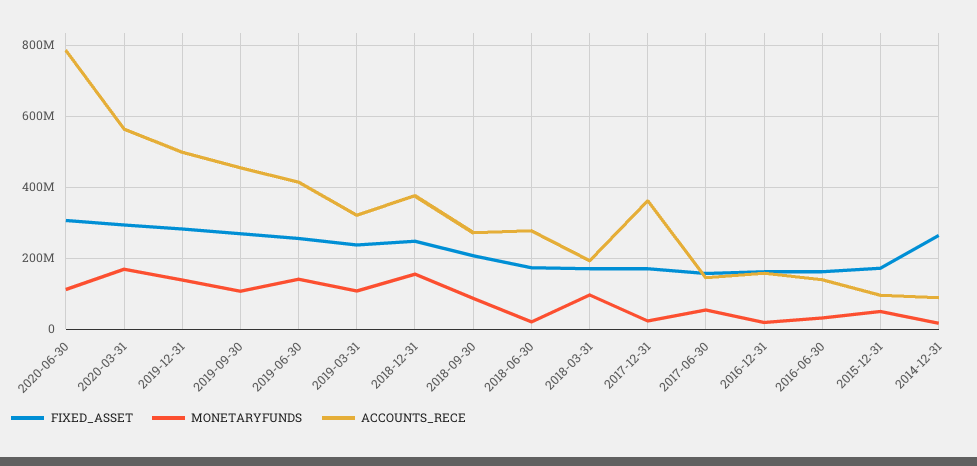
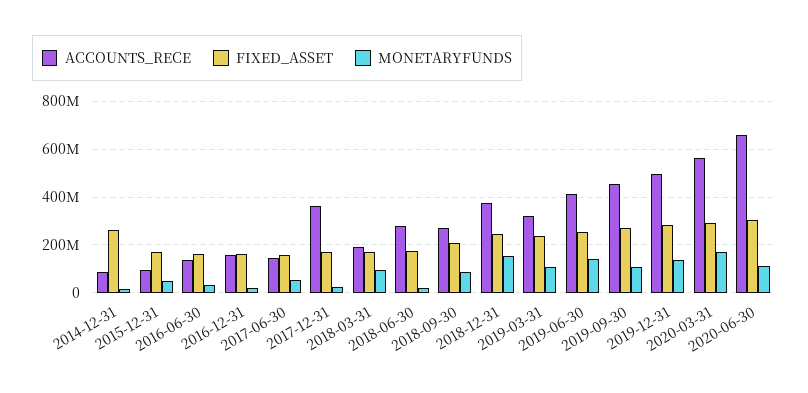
  {
    "FIXED_ASSET": {
      "2020-06-30": 300000000,
      "2020-03-31": 300000000,
      "2019-12-31": 280000000,
      "2019-09-30": 260000000,
      "2019-06-30": 260000000,
      "2019-03-31": 240000000,
      "2018-12-31": 240000000,
      "2018-09-30": 200000000,
      "2018-06-30": 180000000,
      "2018-03-31": 180000000,
      "2017-12-31": 160000000,
      "2017-06-30": 160000000,
      "2016-12-31": 160000000,
      "2016-06-30": 160000000,
      "2015-12-31": 180000000,
      "2014-12-31": 260000000
    },
    "MONETARYFUNDS": {
      "2020-06-30": 120000000,
      "2020-03-31": 160000000,
      "2019-12-31": 140000000,
      "2019-09-30": 100000000,
      "2019-06-30": 140000000,
      "2019-03-31": 100000000,
      "2018-12-31": 160000000,
      "2018-09-30": 80000000,
      "2018-06-30": 20000000,
      "2018-03-31": 100000000,
      "2017-12-31": 20000000,
      "2017-06-30": 60000000,
      "2016-12-31": 20000000,
      "2016-06-30": 40000000,
      "2015-12-31": 40000000,
      "2014-12-31": 20000000
    },
    "ACCOUNTS_RECE": {
-     "2020-06-30": 780000000,
+     "2020-06-30": 650000000,
      "2020-03-31": 560000000,
      "2019-12-31": 500000000,
      "2019-09-30": 460000000,
      "2019-06-30": 420000000,
      "2019-03-31": 320000000,
      "2018-12-31": 380000000,
      "2018-09-30": 280000000,
      "2018-06-30": 280000000,
      "2018-03-31": 200000000,
      "2017-12-31": 360000000,
      "2017-06-30": 140000000,
      "2016-12-31": 160000000,
      "2016-06-30": 140000000,
      "2015-12-31": 100000000,
      "2014-12-31": 80000000
    }
  }

